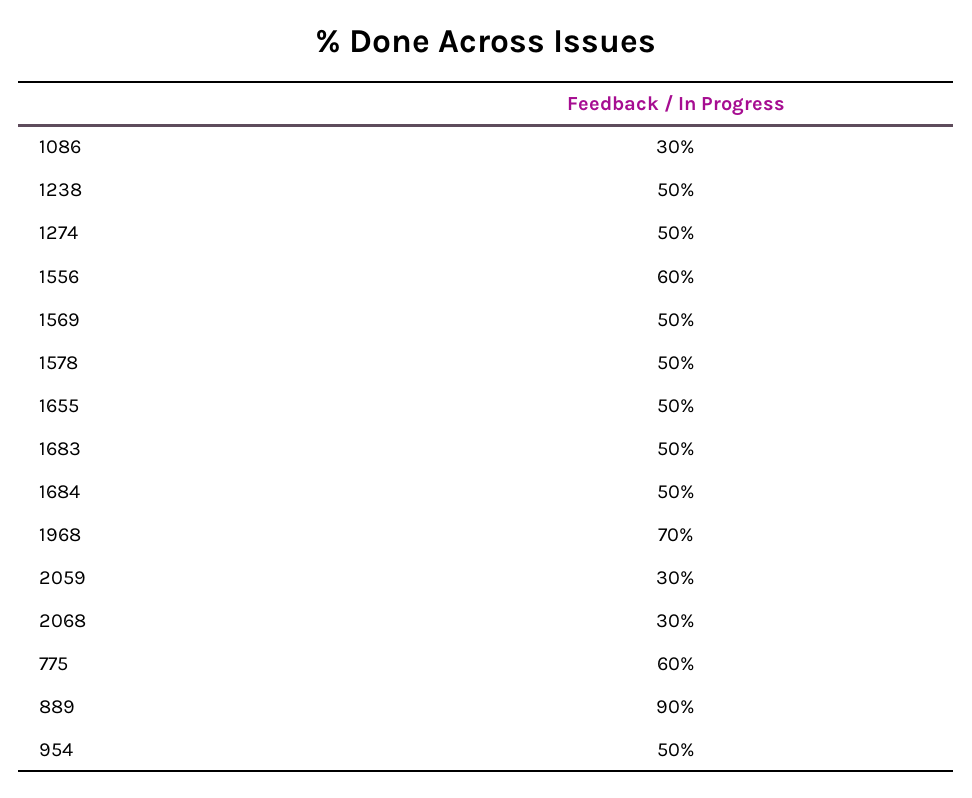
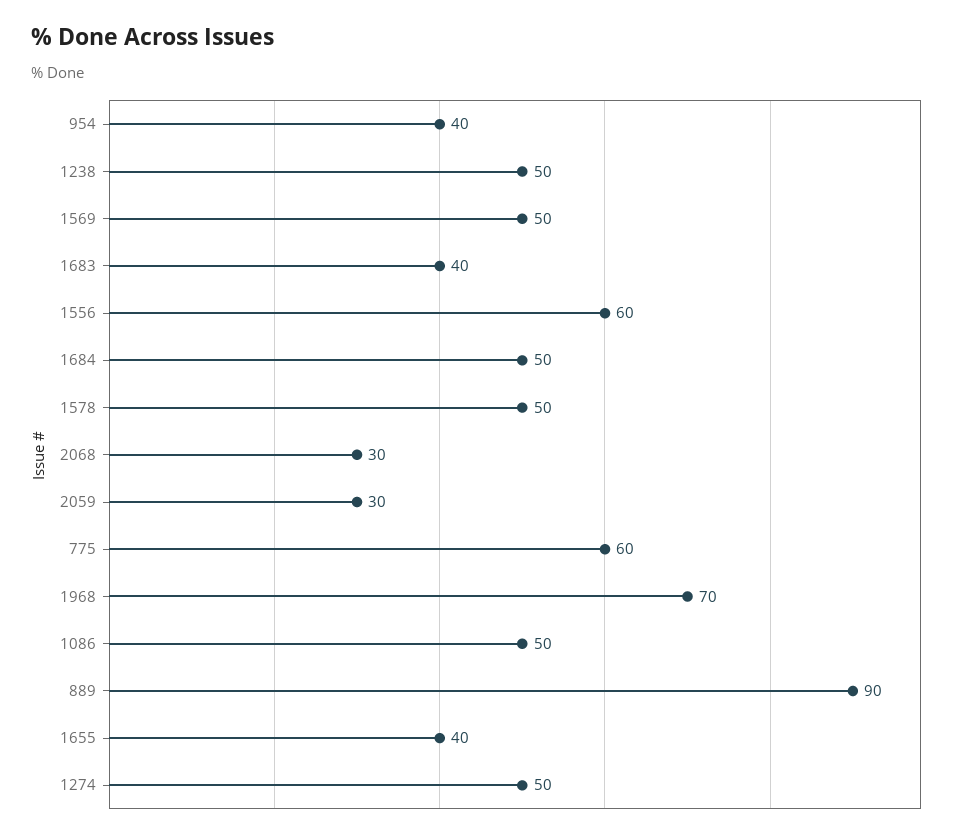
  {
-   "1086": 30,
+   "1086": 50,
    "1238": 50,
    "1274": 50,
    "1556": 60,
    "1569": 50,
    "1578": 50,
-   "1655": 50,
+   "1655": 40,
-   "1683": 50,
+   "1683": 40,
    "1684": 50,
    "1968": 70,
    "2059": 30,
    "2068": 30,
    "775": 60,
    "889": 90,
-   "954": 50
+   "954": 40
  }

